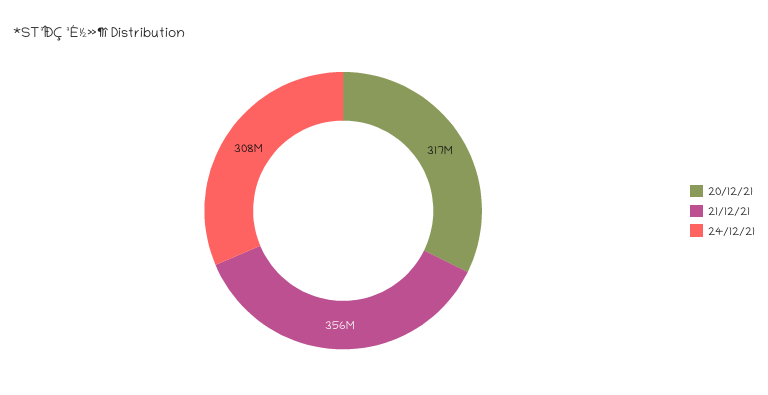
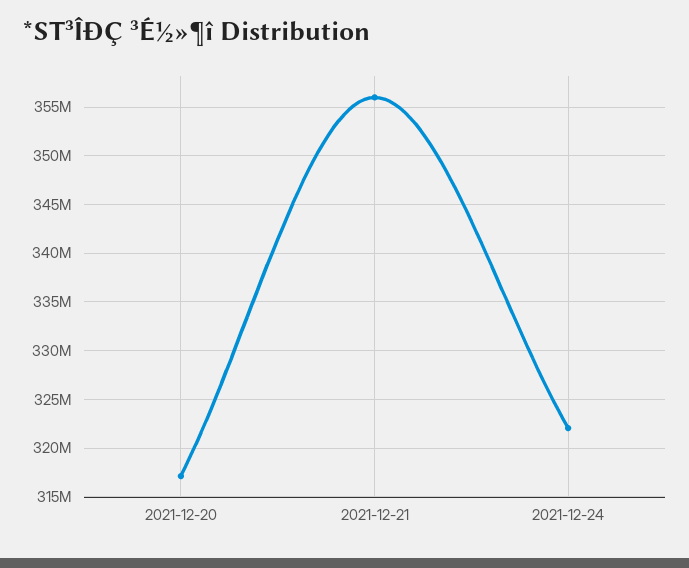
  {
    "20/12/21": 317000000,
    "21/12/21": 356000000,
-   "24/12/21": 308000000
+   "24/12/21": 322000000
  }

